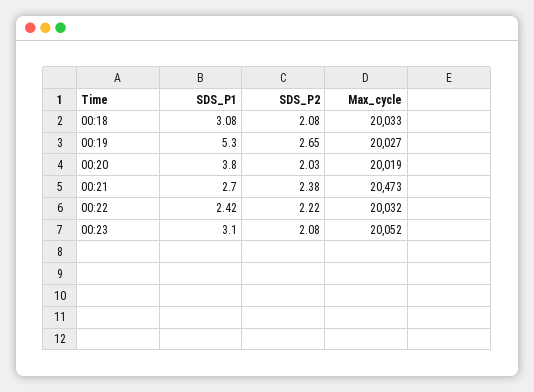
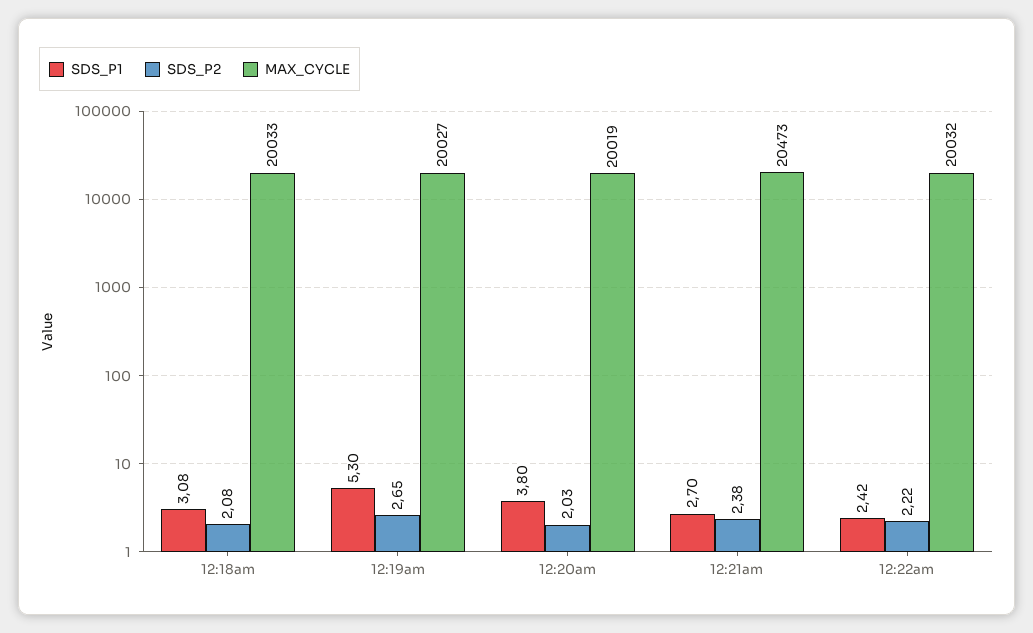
  {
    "SDS_P1": {
      "00:18": 3.08,
      "00:19": 5.3,
      "00:20": 3.8,
      "00:21": 2.7,
-     "00:22": 2.42,
+     "00:22": 2.42
-     "00:23": 3.1
    },
    "SDS_P2": {
      "00:18": 2.08,
      "00:19": 2.65,
      "00:20": 2.03,
      "00:21": 2.38,
-     "00:22": 2.22,
+     "00:22": 2.22
-     "00:23": 2.08
    },
    "Max_cycle": {
      "00:18": 20033,
      "00:19": 20027,
      "00:20": 20019,
      "00:21": 20473,
-     "00:22": 20032,
+     "00:22": 20032
-     "00:23": 20052
    }
  }

